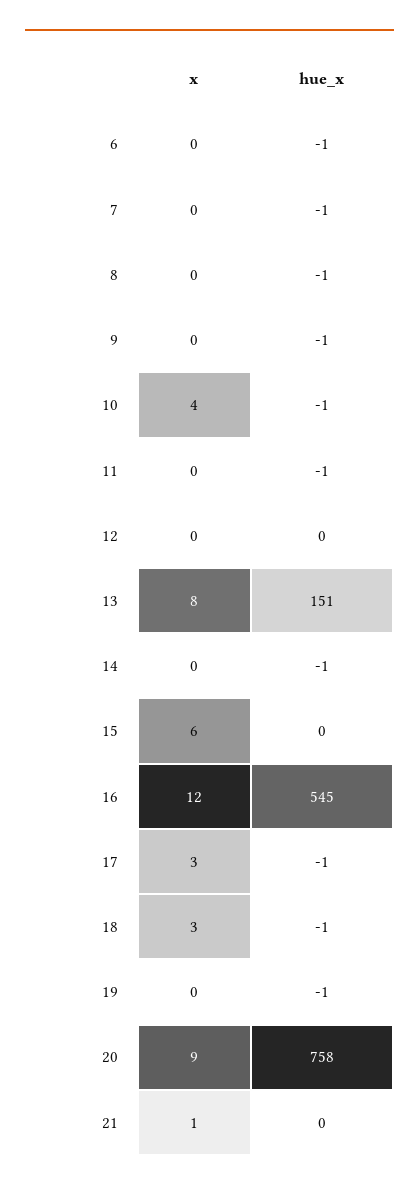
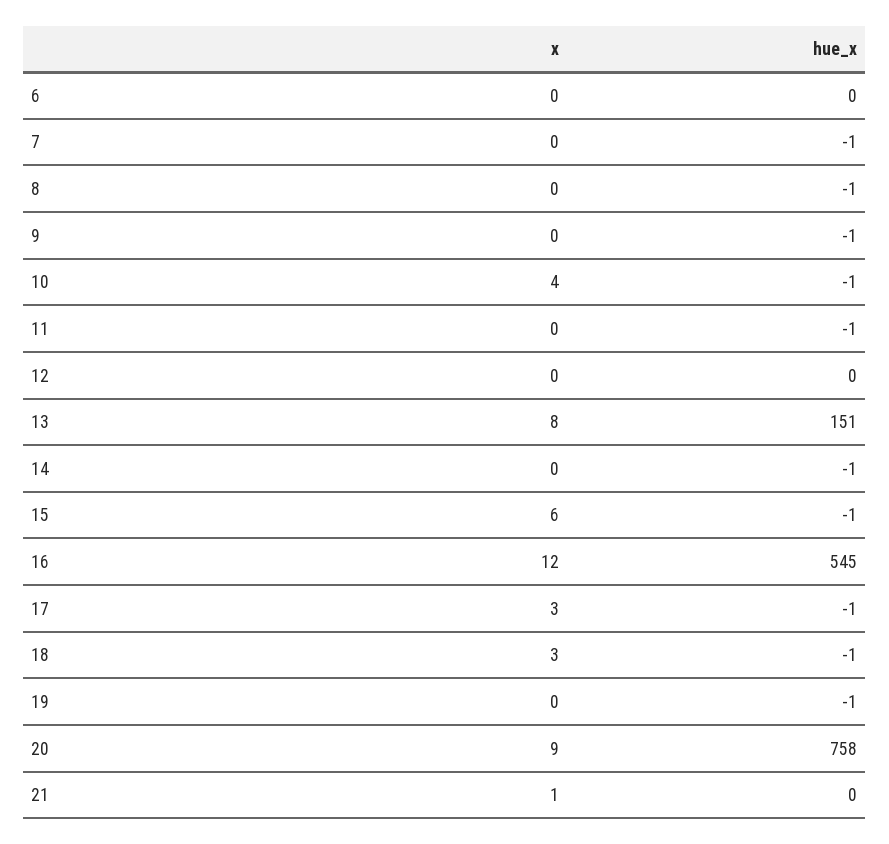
  {
    "x": {
      "6": 0,
      "7": 0,
      "8": 0,
      "9": 0,
      "10": 4,
      "11": 0,
      "12": 0,
      "13": 8,
      "14": 0,
      "15": 6,
      "16": 12,
      "17": 3,
      "18": 3,
      "19": 0,
      "20": 9,
      "21": 1
    },
    "hue_x": {
-     "6": -1,
+     "6": 0,
      "7": -1,
      "8": -1,
      "9": -1,
      "10": -1,
      "11": -1,
      "12": 0,
      "13": 151,
      "14": -1,
-     "15": 0,
+     "15": -1,
      "16": 545,
      "17": -1,
      "18": -1,
      "19": -1,
      "20": 758,
      "21": 0
    }
  }

